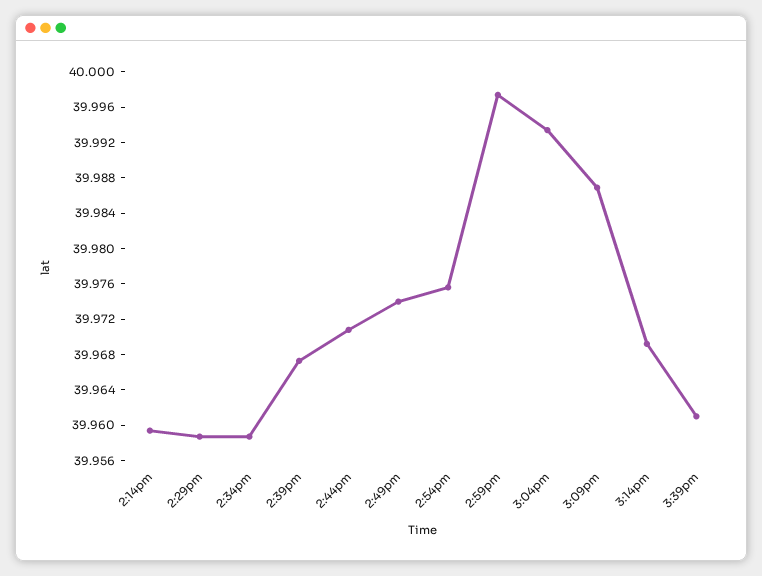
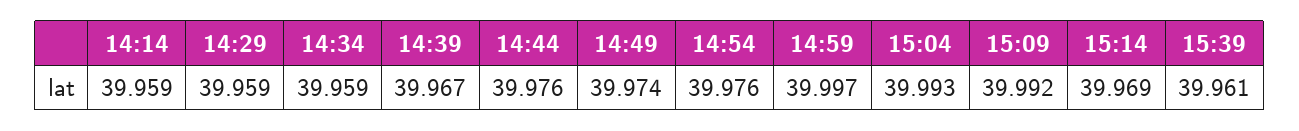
  {
    "2:14pm": 39.959,
    "2:29pm": 39.959,
    "2:34pm": 39.959,
    "2:39pm": 39.967,
-   "2:44pm": 39.971,
+   "2:44pm": 39.976,
    "2:49pm": 39.974,
    "2:54pm": 39.976,
    "2:59pm": 39.997,
    "3:04pm": 39.993,
-   "3:09pm": 39.987,
+   "3:09pm": 39.992,
    "3:14pm": 39.969,
    "3:39pm": 39.961
  }

